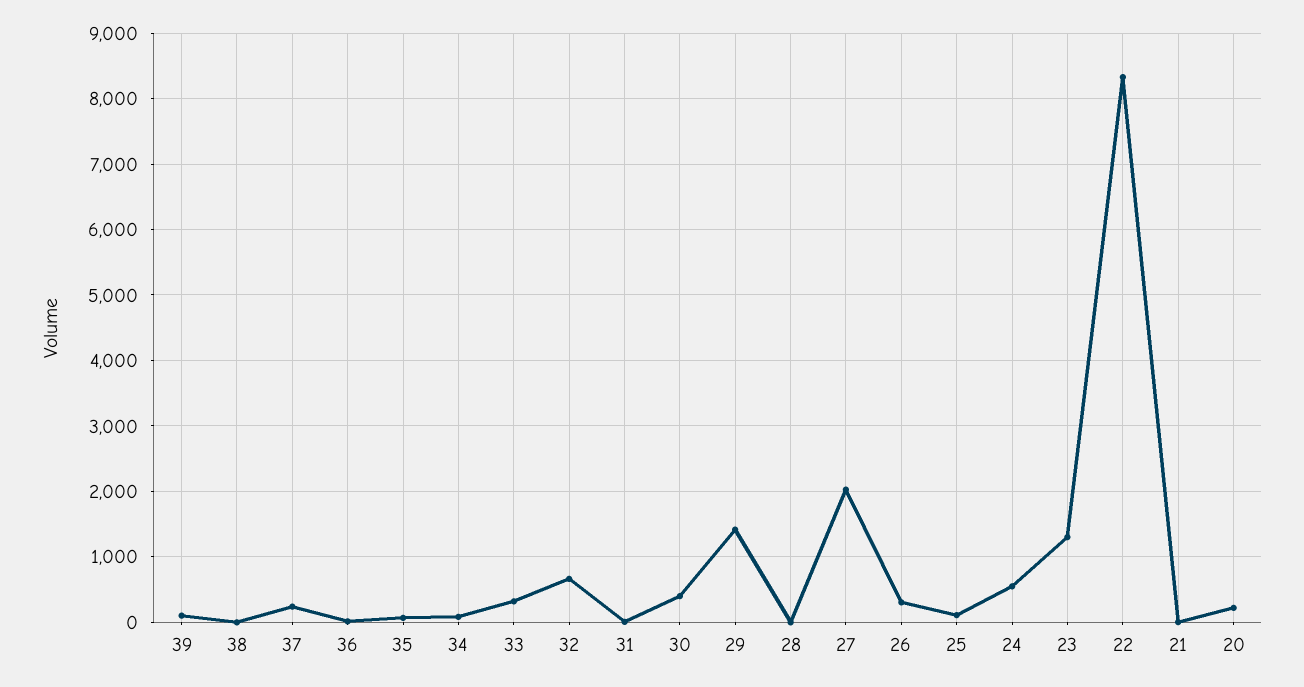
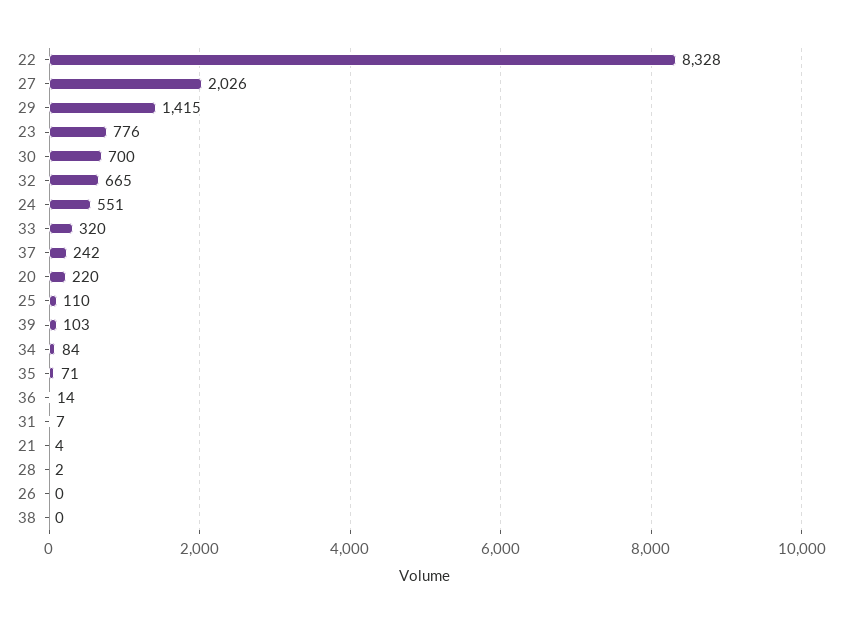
  {
    "39": 103,
    "38": 0,
    "37": 242,
    "36": 14,
    "35": 71,
    "34": 84,
    "33": 320,
    "32": 665,
    "31": 7,
-   "30": 400,
+   "30": 700,
    "29": 1415,
    "28": 2,
    "27": 2026,
-   "26": 300,
+   "26": 0,
    "25": 110,
    "24": 551,
-   "23": 1300,
+   "23": 776,
    "22": 8328,
    "21": 4,
    "20": 220
  }

